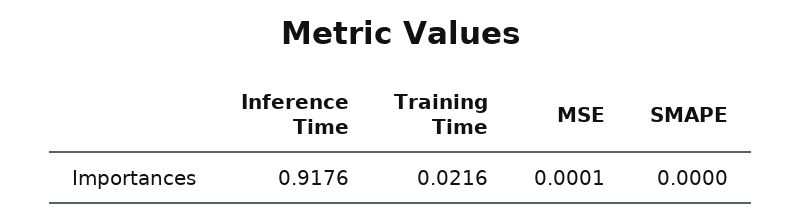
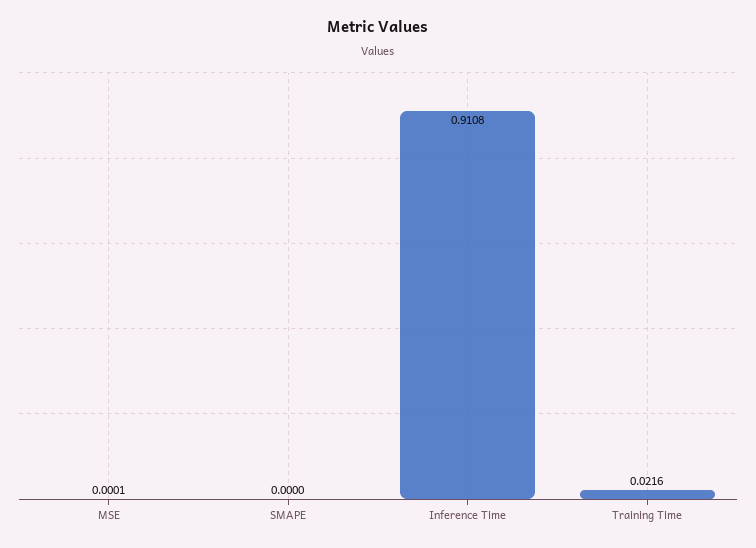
  {
-   "Inference Time": 0.9176,
+   "Inference Time": 0.9108,
    "Training Time": 0.0216,
    "MSE": 0.0001,
    "SMAPE": 0
  }

